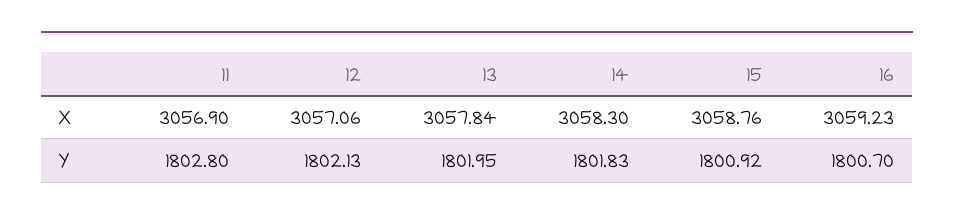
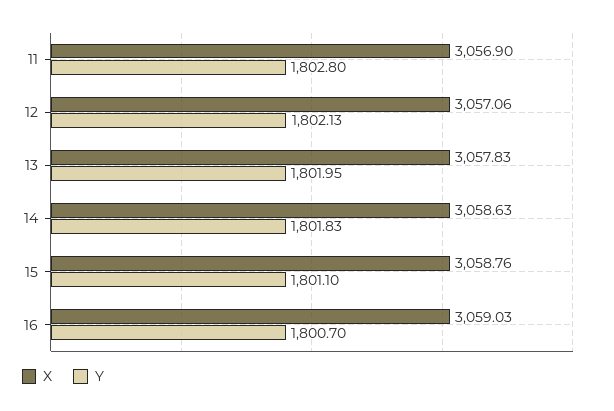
  {
    "X": {
      "11": 3056.9,
      "12": 3057.06,
-     "13": 3057.84,
+     "13": 3057.83,
-     "14": 3058.3,
+     "14": 3058.63,
      "15": 3058.76,
-     "16": 3059.23
+     "16": 3059.03
    },
    "Y": {
      "11": 1802.8,
      "12": 1802.13,
      "13": 1801.95,
      "14": 1801.83,
-     "15": 1800.92,
+     "15": 1801.1,
      "16": 1800.7
    }
  }

